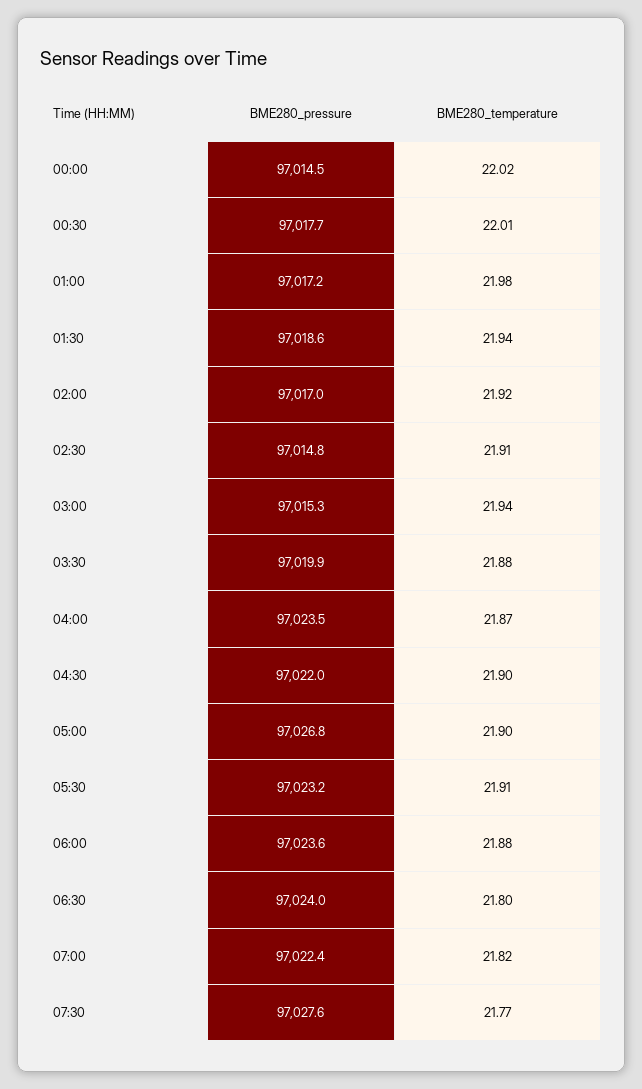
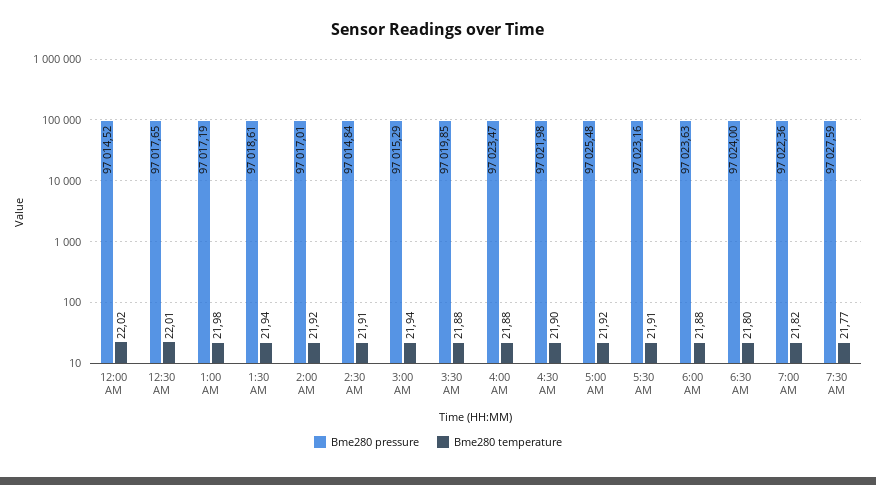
  {
    "BME280_pressure": {
      "00:00": 97014.52,
      "00:30": 97017.65,
      "01:00": 97017.19,
      "01:30": 97018.61,
      "02:00": 97017.01,
      "02:30": 97014.84,
      "03:00": 97015.29,
      "03:30": 97019.85,
      "04:00": 97023.47,
      "04:30": 97021.98,
-     "05:00": 97026.8,
+     "05:00": 97025.48,
      "05:30": 97023.16,
      "06:00": 97023.63,
      "06:30": 97024,
      "07:00": 97022.36,
      "07:30": 97027.59
    },
    "BME280_temperature": {
      "00:00": 22.02,
      "00:30": 22.01,
      "01:00": 21.98,
      "01:30": 21.94,
      "02:00": 21.92,
      "02:30": 21.91,
      "03:00": 21.94,
      "03:30": 21.88,
-     "04:00": 21.87,
+     "04:00": 21.88,
      "04:30": 21.9,
-     "05:00": 21.9,
+     "05:00": 21.92,
      "05:30": 21.91,
      "06:00": 21.88,
      "06:30": 21.8,
      "07:00": 21.82,
      "07:30": 21.77
    }
  }

